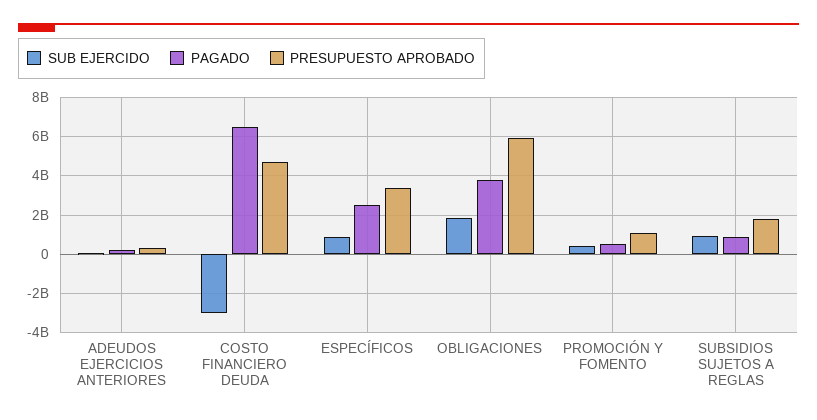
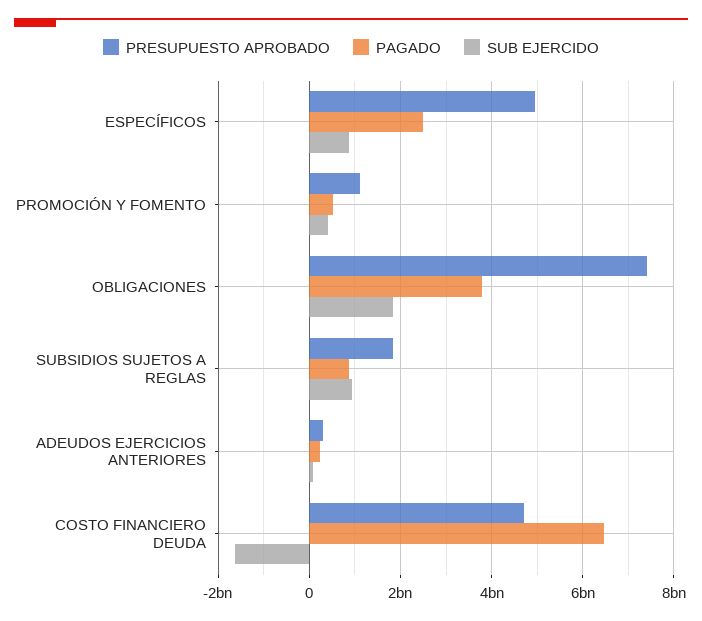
  {
    "SUB EJERCIDO": {
      "ADEUDOS EJERCICIOS ANTERIORES": 0,
-     "COSTO FINANCIERO DEUDA": -3000000000,
+     "COSTO FINANCIERO DEUDA": -1600000000,
      "ESPECÍFICOS": 800000000,
      "OBLIGACIONES": 1800000000,
      "PROMOCIÓN Y FOMENTO": 400000000,
      "SUBSIDIOS SUJETOS A REGLAS": 1000000000
    },
    "PAGADO": {
      "ADEUDOS EJERCICIOS ANTERIORES": 200000000,
      "COSTO FINANCIERO DEUDA": 6400000000,
      "ESPECÍFICOS": 2400000000,
      "OBLIGACIONES": 3800000000,
      "PROMOCIÓN Y FOMENTO": 600000000,
      "SUBSIDIOS SUJETOS A REGLAS": 800000000
    },
    "PRESUPUESTO APROBADO": {
      "ADEUDOS EJERCICIOS ANTERIORES": 400000000,
      "COSTO FINANCIERO DEUDA": 4800000000,
-     "ESPECÍFICOS": 3500000000,
+     "ESPECÍFICOS": 5000000000,
-     "OBLIGACIONES": 6000000000,
+     "OBLIGACIONES": 7400000000,
      "PROMOCIÓN Y FOMENTO": 1200000000,
      "SUBSIDIOS SUJETOS A REGLAS": 1800000000
    }
  }

